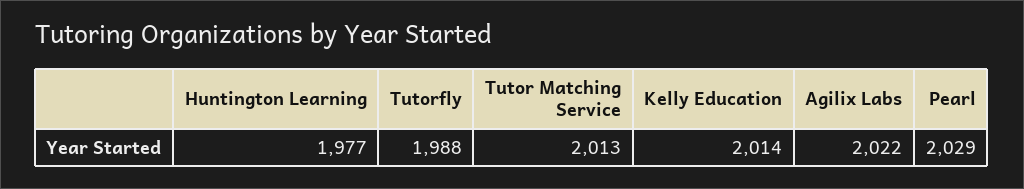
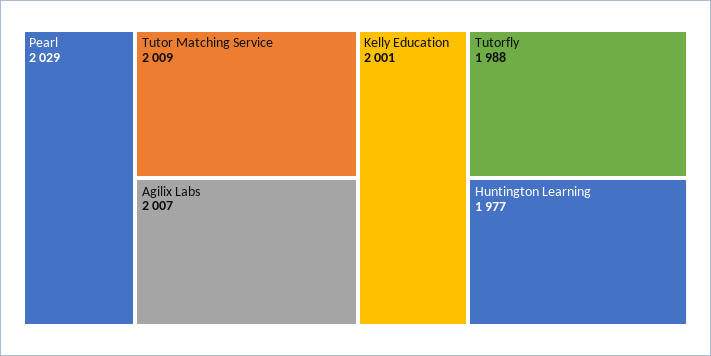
  {
    "Huntington Learning": 1977,
    "Tutorfly": 1988,
-   "Tutor Matching Service": 2013,
+   "Tutor Matching Service": 2009,
-   "Kelly Education": 2014,
+   "Kelly Education": 2001,
-   "Agilix Labs": 2022,
+   "Agilix Labs": 2007,
    "Pearl": 2029
  }

